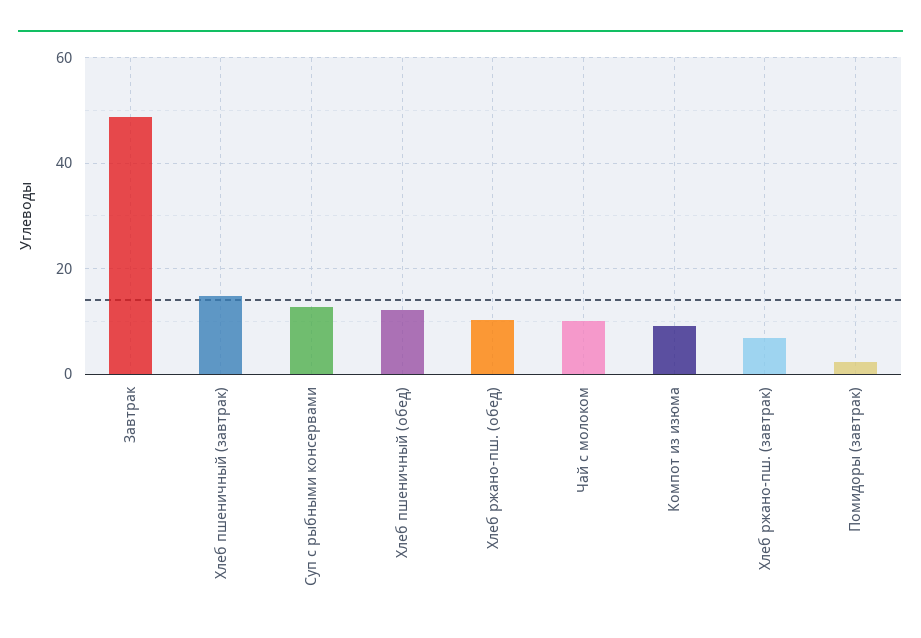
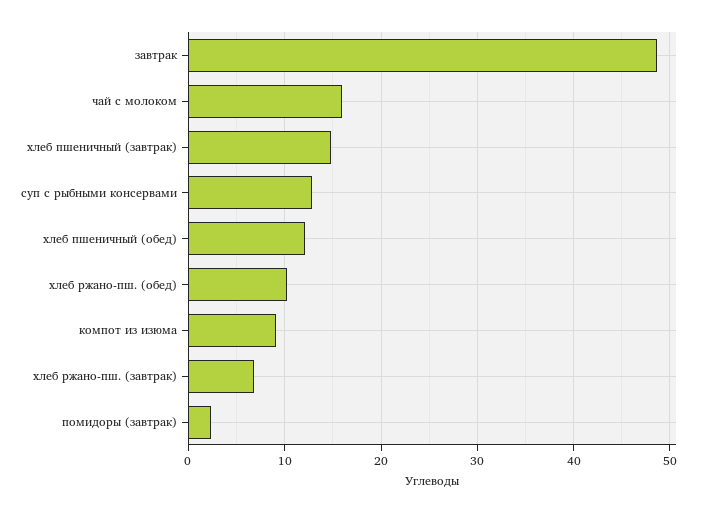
  {
    "Завтрак": 49,
    "Хлеб пшеничный (завтрак)": 15,
    "Суп с рыбными консервами": 13,
    "Хлеб пшеничный (обед)": 12,
    "Хлеб ржано-пш. (обед)": 10,
-   "Чай с молоком": 10,
+   "Чай с молоком": 16,
    "Компот из изюма": 9,
    "Хлеб ржано-пш. (завтрак)": 7,
    "Помидоры (завтрак)": 2
  }

